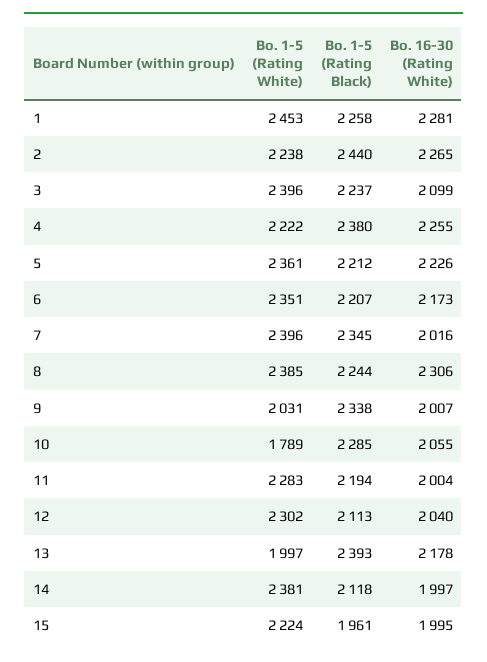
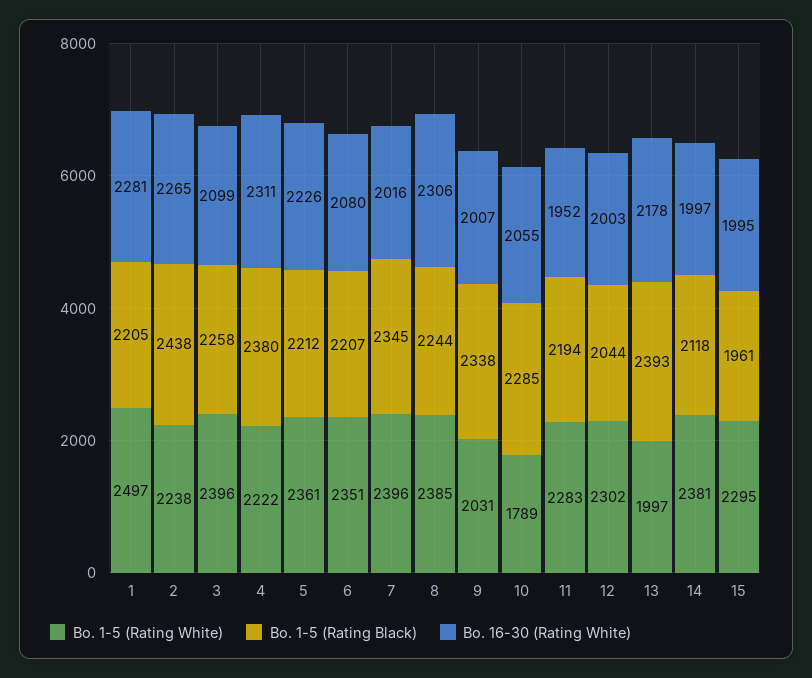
  {
    "Bo. 1-5 (Rating White)": {
-     "1": 2453,
+     "1": 2497,
      "2": 2238,
      "3": 2396,
      "4": 2222,
      "5": 2361,
      "6": 2351,
      "7": 2396,
      "8": 2385,
      "9": 2031,
      "10": 1789,
      "11": 2283,
      "12": 2302,
      "13": 1997,
      "14": 2381,
-     "15": 2224
+     "15": 2295
    },
    "Bo. 1-5 (Rating Black)": {
-     "1": 2258,
+     "1": 2205,
-     "2": 2440,
+     "2": 2438,
-     "3": 2237,
+     "3": 2258,
      "4": 2380,
      "5": 2212,
      "6": 2207,
      "7": 2345,
      "8": 2244,
      "9": 2338,
      "10": 2285,
      "11": 2194,
-     "12": 2113,
+     "12": 2044,
      "13": 2393,
      "14": 2118,
      "15": 1961
    },
    "Bo. 16-30 (Rating White)": {
      "1": 2281,
      "2": 2265,
      "3": 2099,
-     "4": 2255,
+     "4": 2311,
      "5": 2226,
-     "6": 2173,
+     "6": 2080,
      "7": 2016,
      "8": 2306,
      "9": 2007,
      "10": 2055,
-     "11": 2004,
+     "11": 1952,
-     "12": 2040,
+     "12": 2003,
      "13": 2178,
      "14": 1997,
      "15": 1995
    }
  }

